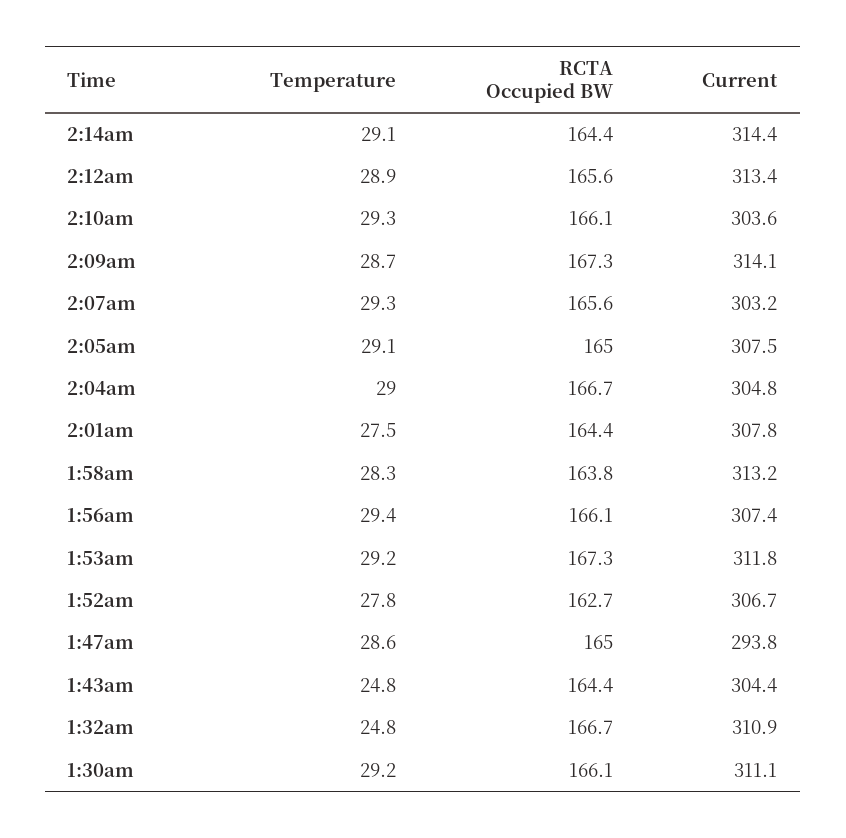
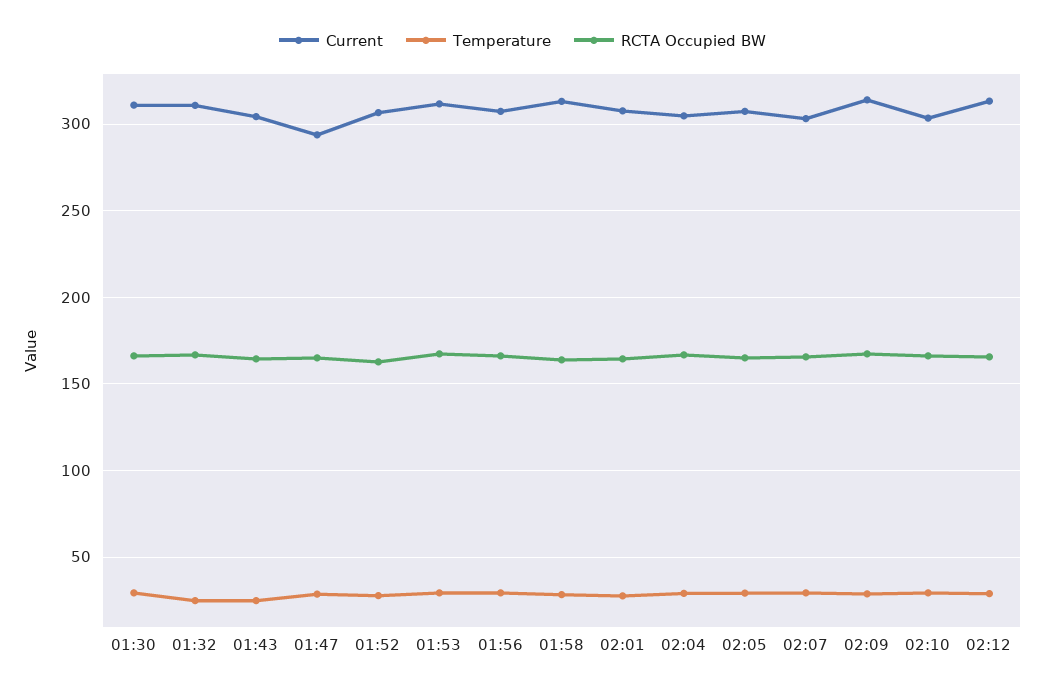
  {
    "Temperature": {
-     "2:14am": 29.1,
      "2:12am": 28.9,
      "2:10am": 29.3,
      "2:09am": 28.7,
      "2:07am": 29.3,
      "2:05am": 29.1,
      "2:04am": 29,
      "2:01am": 27.5,
      "1:58am": 28.3,
      "1:56am": 29.4,
      "1:53am": 29.2,
      "1:52am": 27.8,
      "1:47am": 28.6,
      "1:43am": 24.8,
      "1:32am": 24.8,
      "1:30am": 29.2
    },
    "RCTA Occupied BW": {
-     "2:14am": 164.4,
      "2:12am": 165.6,
      "2:10am": 166.1,
      "2:09am": 167.3,
      "2:07am": 165.6,
      "2:05am": 165,
      "2:04am": 166.7,
      "2:01am": 164.4,
      "1:58am": 163.8,
      "1:56am": 166.1,
      "1:53am": 167.3,
      "1:52am": 162.7,
      "1:47am": 165,
      "1:43am": 164.4,
      "1:32am": 166.7,
      "1:30am": 166.1
    },
    "Current": {
-     "2:14am": 314.4,
      "2:12am": 313.4,
      "2:10am": 303.6,
      "2:09am": 314.1,
      "2:07am": 303.2,
      "2:05am": 307.5,
      "2:04am": 304.8,
      "2:01am": 307.8,
      "1:58am": 313.2,
      "1:56am": 307.4,
      "1:53am": 311.8,
      "1:52am": 306.7,
      "1:47am": 293.8,
      "1:43am": 304.4,
      "1:32am": 310.9,
      "1:30am": 311.1
    }
  }

